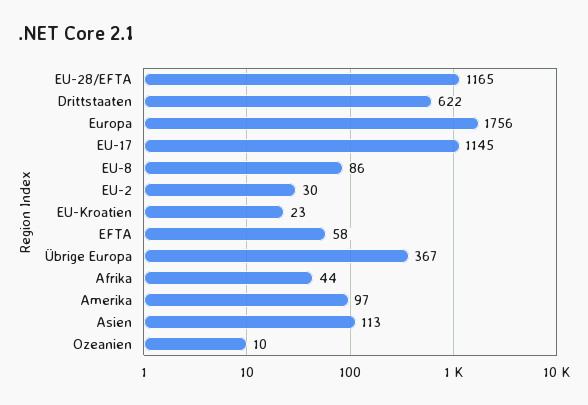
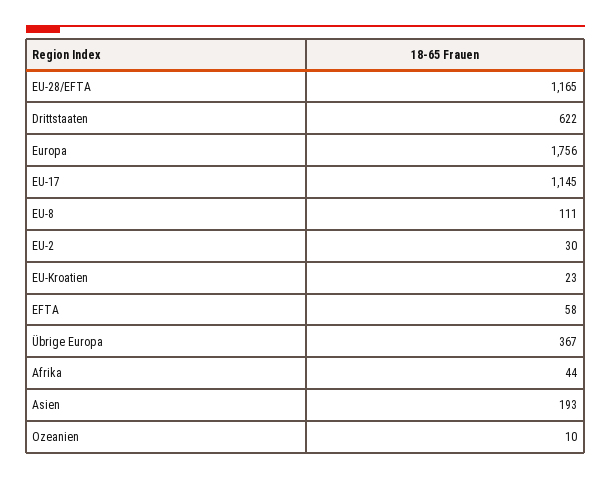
  {
    "EU-28/EFTA": 1165,
    "Drittstaaten": 622,
    "Europa": 1756,
    "EU-17": 1145,
-   "EU-8": 86,
+   "EU-8": 111,
    "EU-2": 30,
    "EU-Kroatien": 23,
    "EFTA": 58,
    "Übrige Europa": 367,
    "Afrika": 44,
-   "Amerika": 97,
-   "Asien": 113,
+   "Asien": 193,
    "Ozeanien": 10
  }

